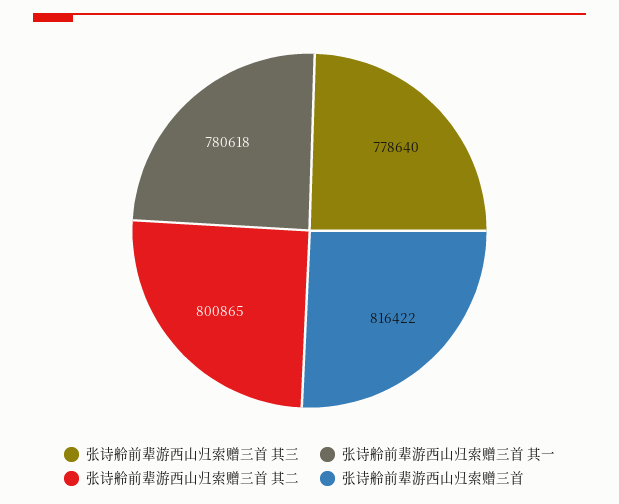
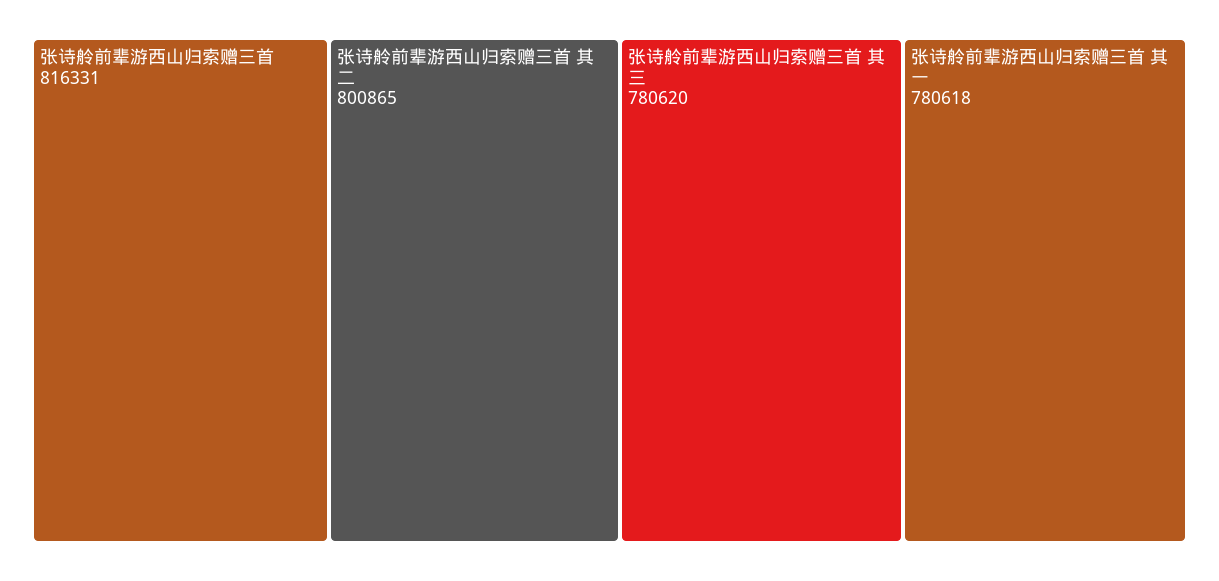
  {
-   "张诗舲前辈游西山归索赠三首 其三": 778640,
+   "张诗舲前辈游西山归索赠三首 其三": 780620,
    "张诗舲前辈游西山归索赠三首 其一": 780618,
    "张诗舲前辈游西山归索赠三首 其二": 800865,
-   "张诗舲前辈游西山归索赠三首": 816422
+   "张诗舲前辈游西山归索赠三首": 816331
  }

